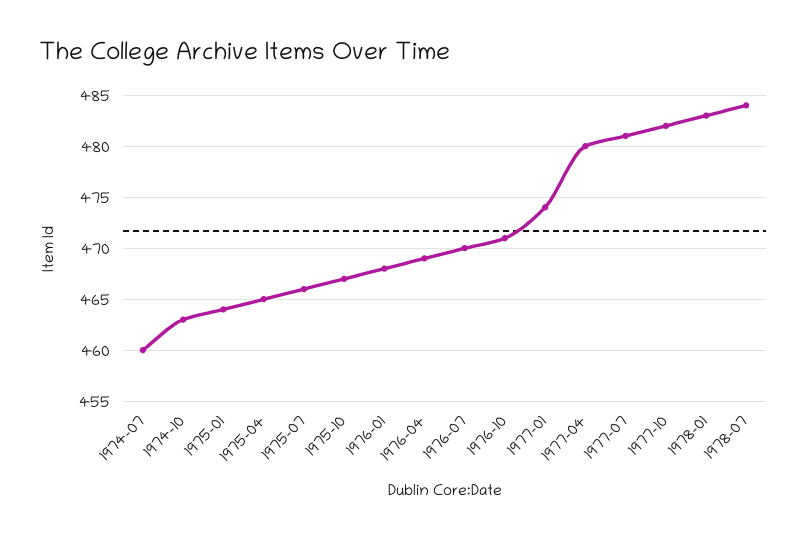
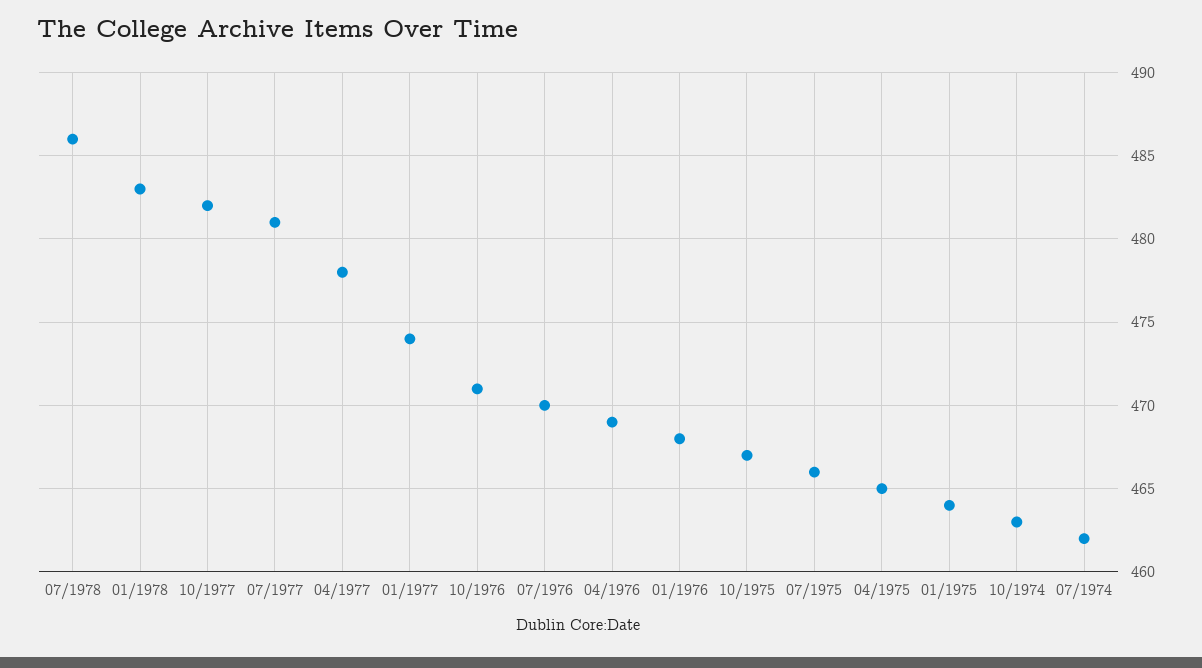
  {
-   "1974-07": 460,
+   "1974-07": 462,
    "1974-10": 463,
    "1975-01": 464,
    "1975-04": 465,
    "1975-07": 466,
    "1975-10": 467,
    "1976-01": 468,
    "1976-04": 469,
    "1976-07": 470,
    "1976-10": 471,
    "1977-01": 474,
-   "1977-04": 480,
+   "1977-04": 478,
    "1977-07": 481,
    "1977-10": 482,
    "1978-01": 483,
-   "1978-07": 484
+   "1978-07": 486
  }

